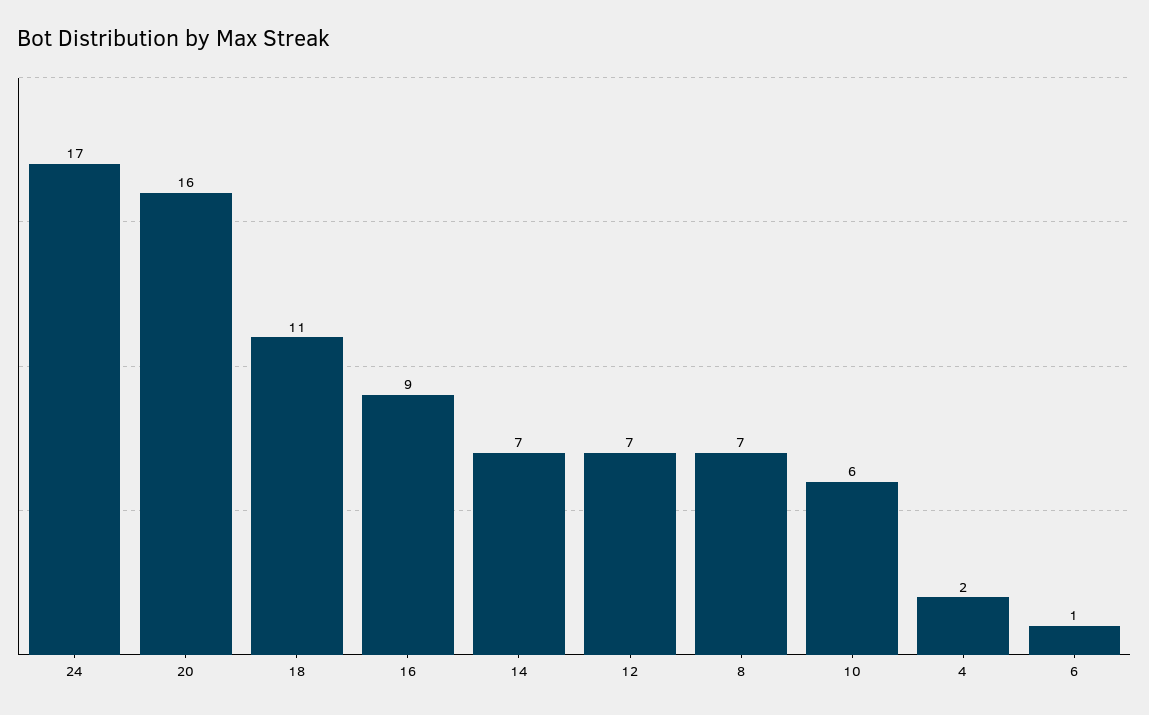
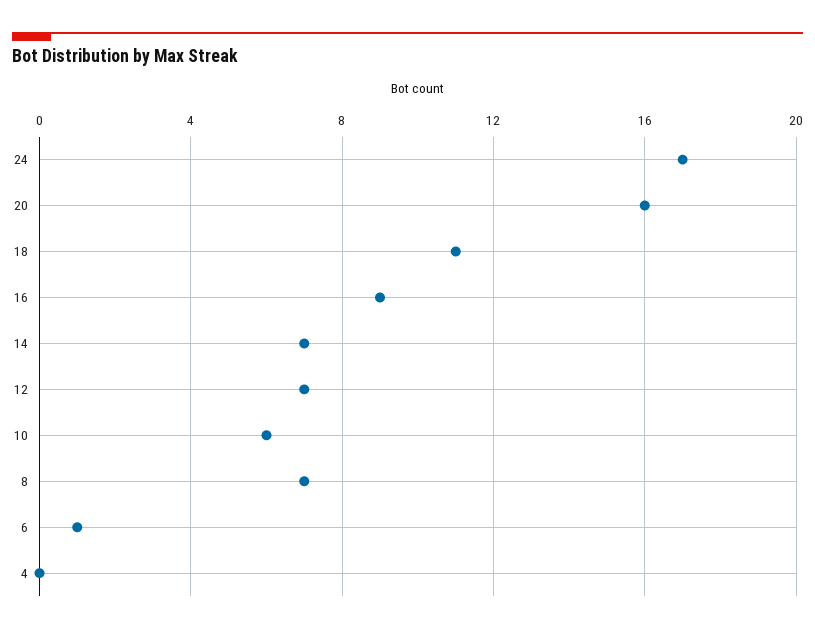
  {
    "24": 17,
    "20": 16,
    "18": 11,
    "16": 9,
    "14": 7,
    "12": 7,
    "8": 7,
    "10": 6,
-   "4": 2,
+   "4": 0,
    "6": 1
  }

